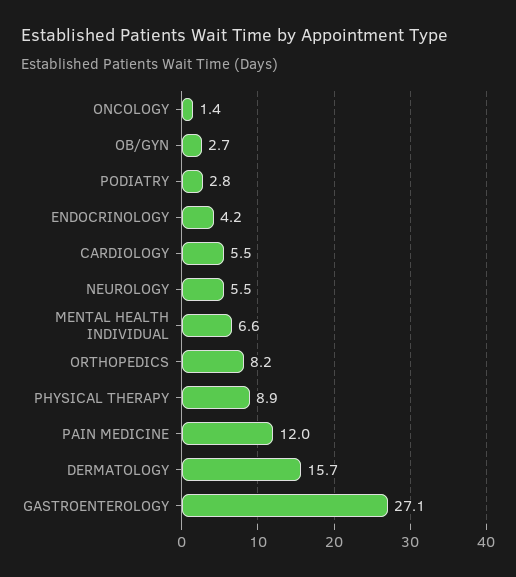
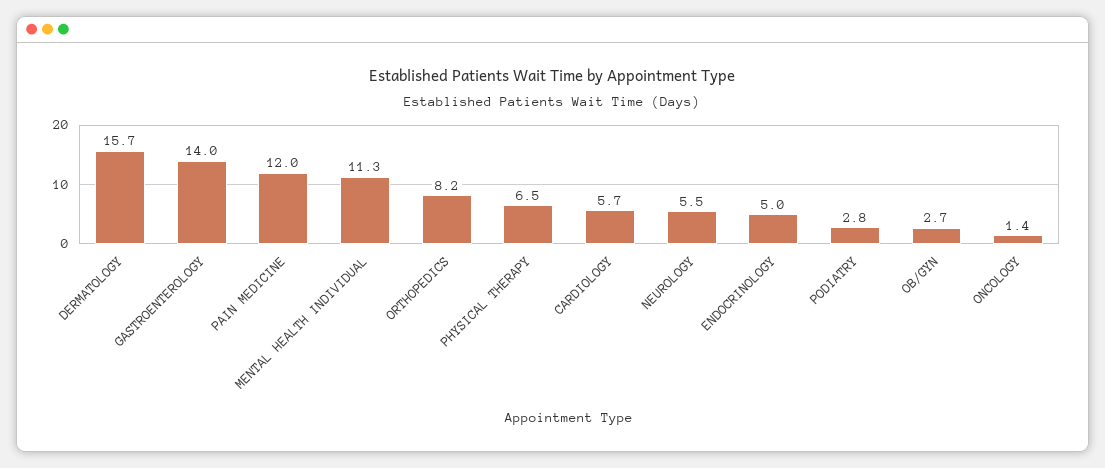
  {
    "ONCOLOGY": 1.4,
    "OB/GYN": 2.7,
    "PODIATRY": 2.8,
-   "ENDOCRINOLOGY": 4.2,
+   "ENDOCRINOLOGY": 5,
-   "CARDIOLOGY": 5.5,
+   "CARDIOLOGY": 5.7,
    "NEUROLOGY": 5.5,
-   "MENTAL HEALTH INDIVIDUAL": 6.6,
+   "MENTAL HEALTH INDIVIDUAL": 11.3,
    "ORTHOPEDICS": 8.2,
-   "PHYSICAL THERAPY": 8.9,
+   "PHYSICAL THERAPY": 6.5,
    "PAIN MEDICINE": 12,
    "DERMATOLOGY": 15.7,
-   "GASTROENTEROLOGY": 27.1
+   "GASTROENTEROLOGY": 14
  }

